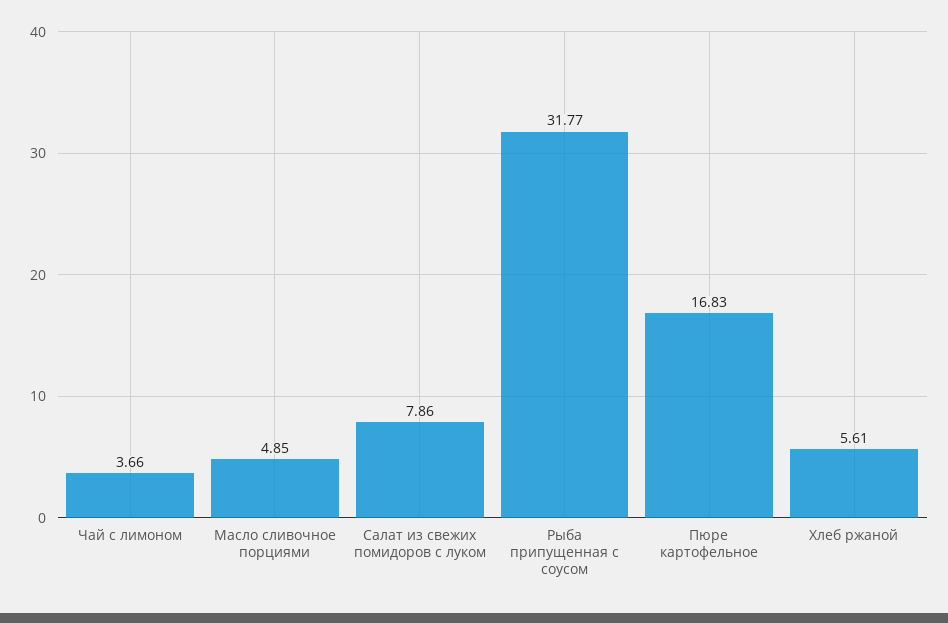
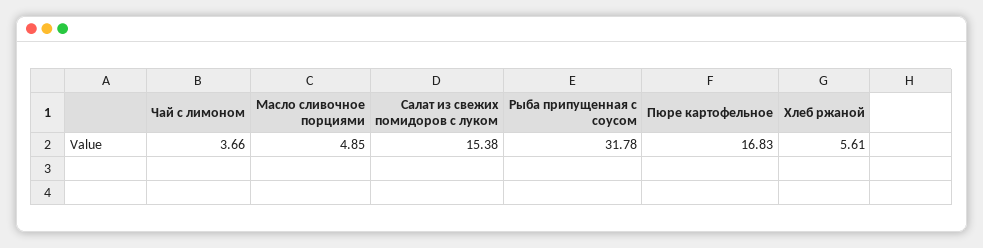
  {
    "Чай с лимоном": 3.66,
    "Масло сливочное порциями": 4.85,
-   "Салат из свежих помидоров с луком": 7.86,
+   "Салат из свежих помидоров с луком": 15.38,
-   "Рыба припущенная с соусом": 31.77,
+   "Рыба припущенная с соусом": 31.78,
    "Пюре картофельное": 16.83,
    "Хлеб ржаной": 5.61
  }

